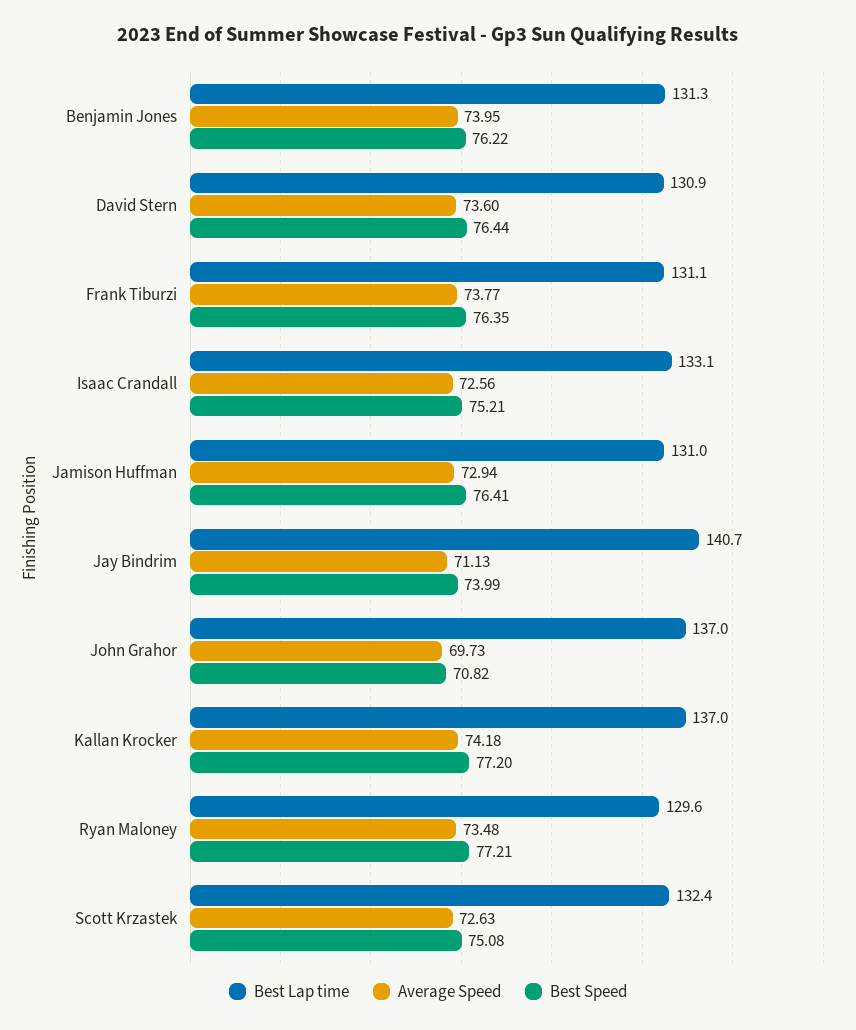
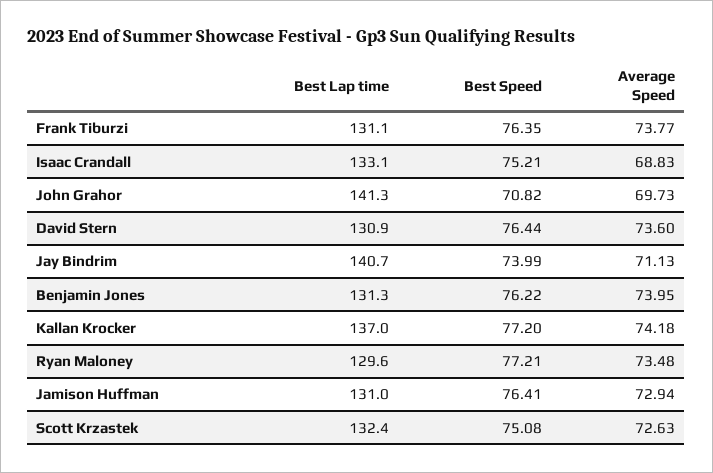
  {
    "Best Lap time": {
      "Benjamin Jones": 131.3,
      "David Stern": 130.9,
      "Frank Tiburzi": 131.1,
      "Isaac Crandall": 133.1,
      "Jamison Huffman": 131,
      "Jay Bindrim": 140.7,
-     "John Grahor": 137,
+     "John Grahor": 141.3,
      "Kallan Krocker": 137,
      "Ryan Maloney": 129.6,
      "Scott Krzastek": 132.4
    },
    "Average Speed": {
      "Benjamin Jones": 73.95,
      "David Stern": 73.6,
      "Frank Tiburzi": 73.77,
-     "Isaac Crandall": 72.56,
+     "Isaac Crandall": 68.83,
      "Jamison Huffman": 72.94,
      "Jay Bindrim": 71.13,
      "John Grahor": 69.73,
      "Kallan Krocker": 74.18,
      "Ryan Maloney": 73.48,
      "Scott Krzastek": 72.63
    },
    "Best Speed": {
      "Benjamin Jones": 76.22,
      "David Stern": 76.44,
      "Frank Tiburzi": 76.35,
      "Isaac Crandall": 75.21,
      "Jamison Huffman": 76.41,
      "Jay Bindrim": 73.99,
      "John Grahor": 70.82,
      "Kallan Krocker": 77.2,
      "Ryan Maloney": 77.21,
      "Scott Krzastek": 75.08
    }
  }

